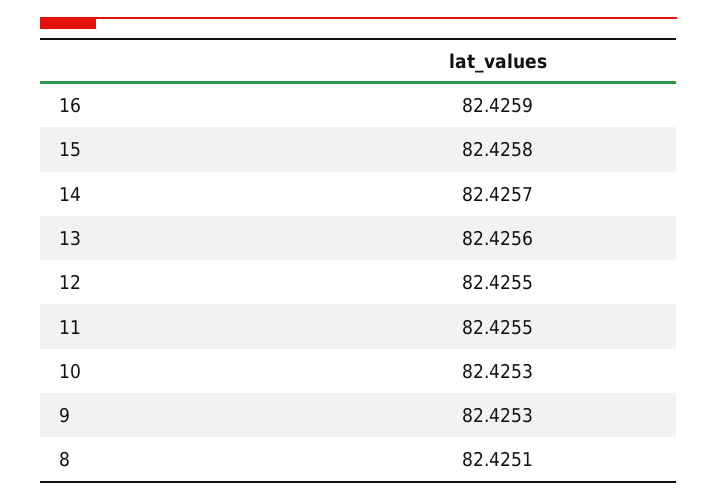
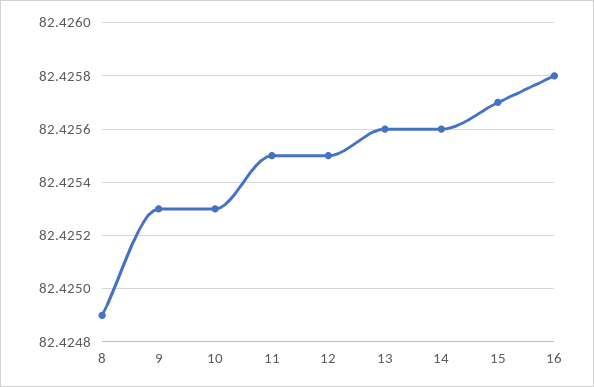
  {
-   "16": 82.4259,
+   "16": 82.4258,
-   "15": 82.4258,
+   "15": 82.4257,
-   "14": 82.4257,
+   "14": 82.4256,
    "13": 82.4256,
    "12": 82.4255,
    "11": 82.4255,
    "10": 82.4253,
    "9": 82.4253,
-   "8": 82.4251
+   "8": 82.4249
  }

